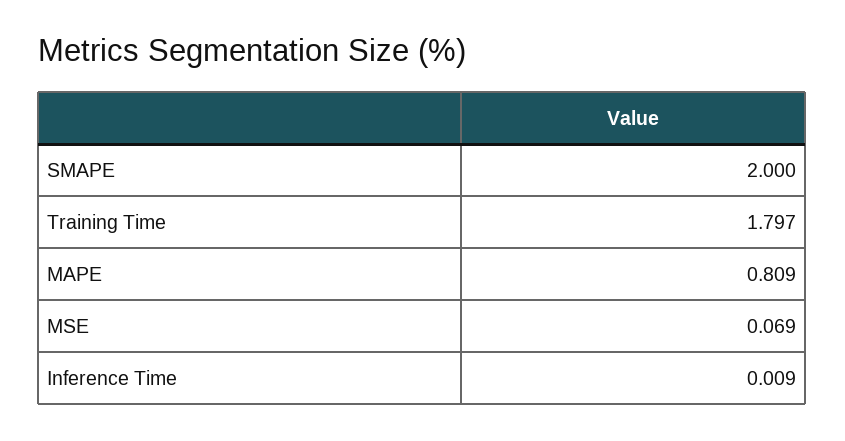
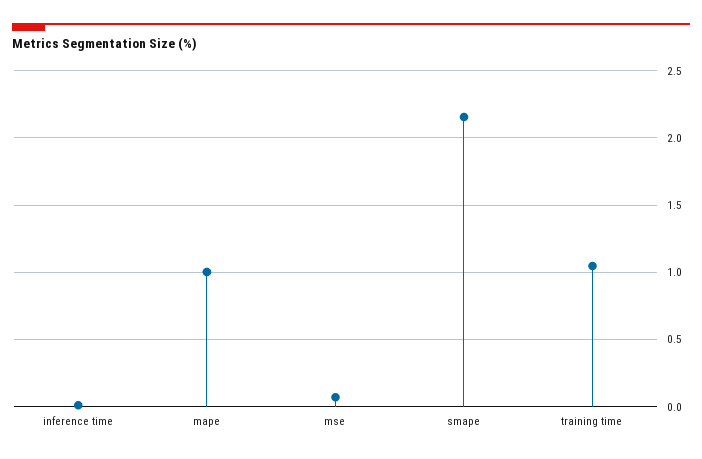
  {
-   "SMAPE": 2,
+   "SMAPE": 2.15,
-   "Training Time": 1.797,
+   "Training Time": 1.05,
-   "MAPE": 0.809,
+   "MAPE": 1,
    "MSE": 0.069,
    "Inference Time": 0.009
  }

